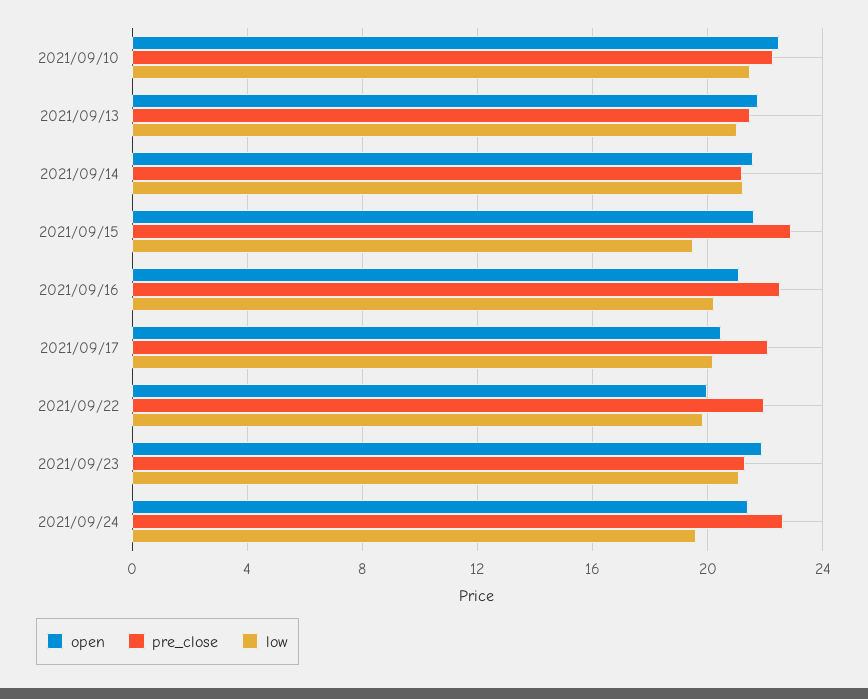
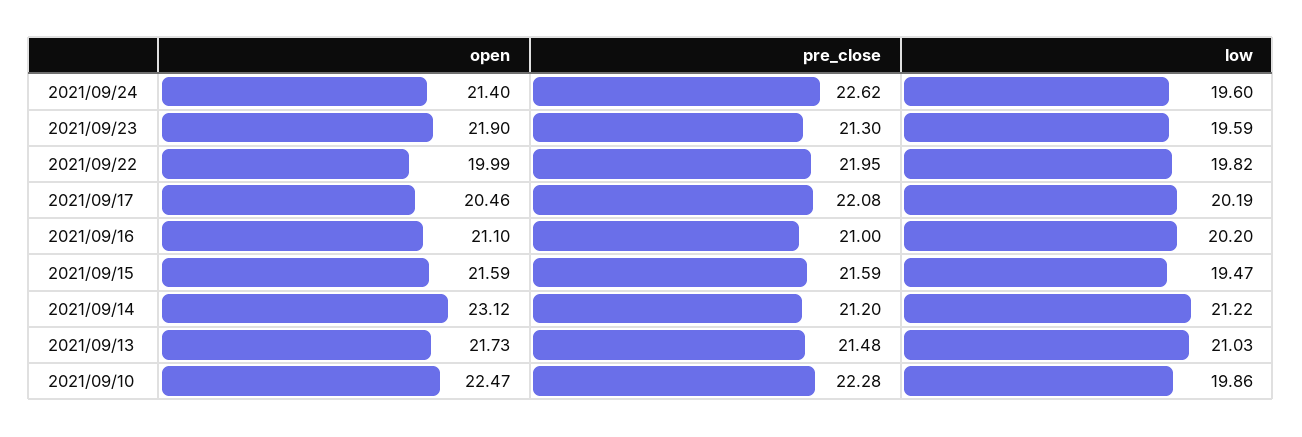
  {
    "open": {
      "2021/09/10": 22.47,
      "2021/09/13": 21.73,
-     "2021/09/14": 21.5,
+     "2021/09/14": 23.12,
      "2021/09/15": 21.59,
      "2021/09/16": 21.1,
      "2021/09/17": 20.46,
      "2021/09/22": 19.99,
      "2021/09/23": 21.9,
      "2021/09/24": 21.4
    },
    "pre_close": {
      "2021/09/10": 22.28,
      "2021/09/13": 21.48,
      "2021/09/14": 21.2,
-     "2021/09/15": 23,
+     "2021/09/15": 21.59,
-     "2021/09/16": 22.5,
+     "2021/09/16": 21,
      "2021/09/17": 22.08,
      "2021/09/22": 21.95,
      "2021/09/23": 21.3,
      "2021/09/24": 22.62
    },
    "low": {
-     "2021/09/10": 21.5,
+     "2021/09/10": 19.86,
      "2021/09/13": 21.03,
      "2021/09/14": 21.22,
      "2021/09/15": 19.47,
      "2021/09/16": 20.2,
      "2021/09/17": 20.19,
      "2021/09/22": 19.82,
-     "2021/09/23": 21,
+     "2021/09/23": 19.59,
      "2021/09/24": 19.6
    }
  }

